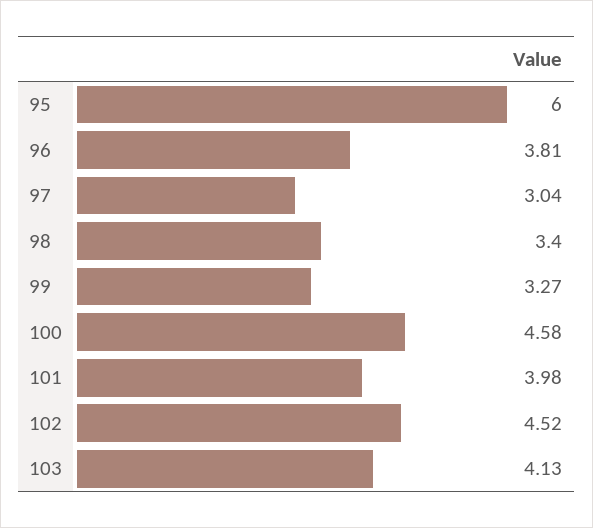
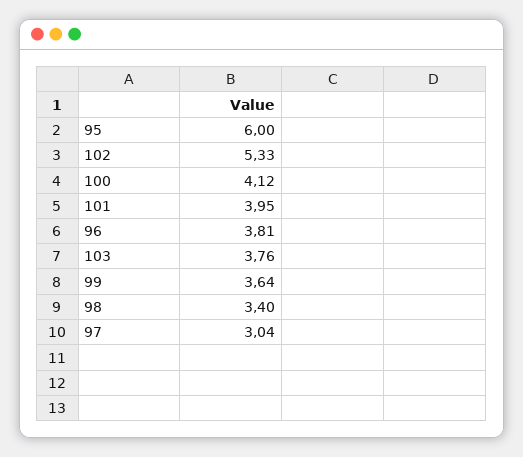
  {
    "95": 6,
    "96": 3.81,
    "97": 3.04,
    "98": 3.4,
-   "99": 3.27,
+   "99": 3.64,
-   "100": 4.58,
+   "100": 4.12,
-   "101": 3.98,
+   "101": 3.95,
-   "102": 4.52,
+   "102": 5.33,
-   "103": 4.13
+   "103": 3.76
  }

